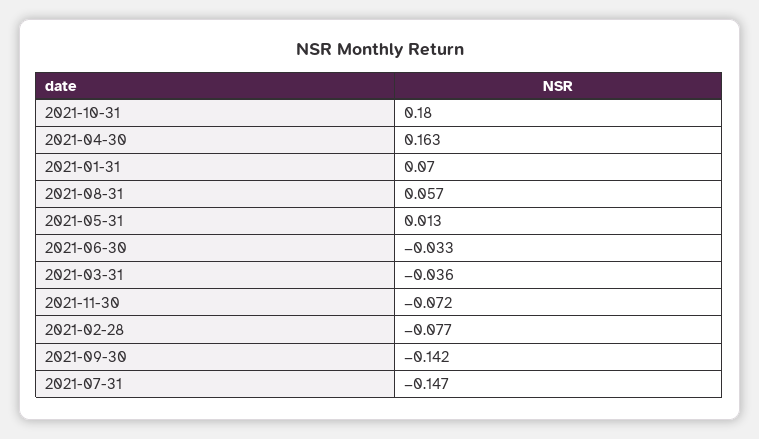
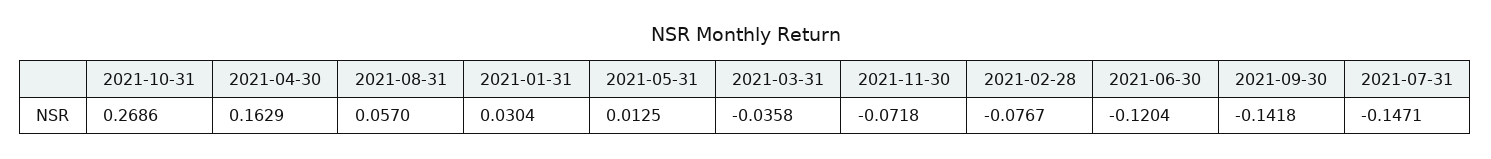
  {
-   "2021-10-31": 0.18,
+   "2021-10-31": 0.2686,
    "2021-04-30": 0.1629,
-   "2021-01-31": 0.07,
+   "2021-01-31": 0.0304,
    "2021-08-31": 0.057,
    "2021-05-31": 0.0125,
-   "2021-06-30": -0.033,
+   "2021-06-30": -0.1204,
    "2021-03-31": -0.0358,
    "2021-11-30": -0.0718,
    "2021-02-28": -0.0767,
    "2021-09-30": -0.1418,
    "2021-07-31": -0.1471
  }

